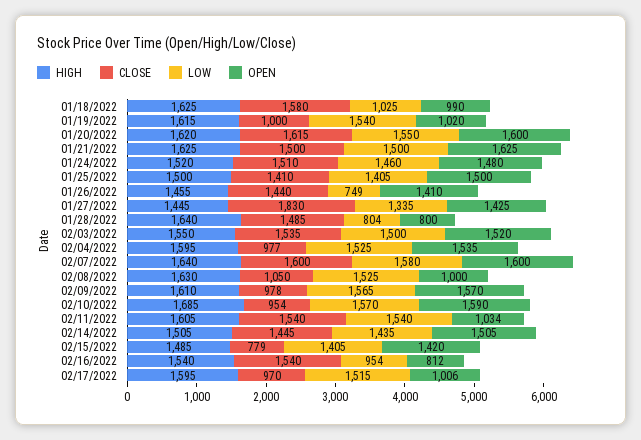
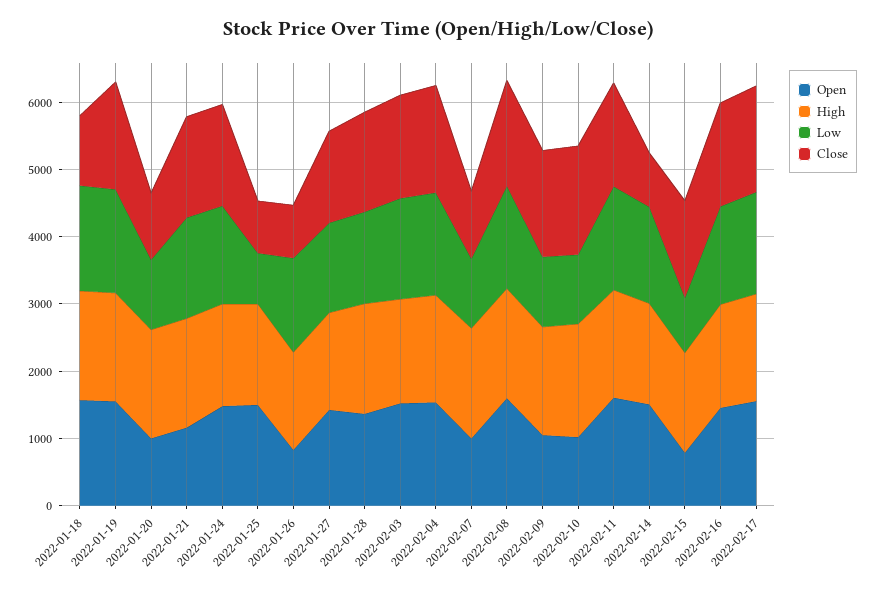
  {
    "HIGH": {
      "01/18/2022": 1625,
      "01/19/2022": 1615,
      "01/20/2022": 1620,
      "01/21/2022": 1625,
      "01/24/2022": 1520,
      "01/25/2022": 1500,
      "01/26/2022": 1455,
      "01/27/2022": 1445,
      "01/28/2022": 1640,
      "02/03/2022": 1550,
      "02/04/2022": 1595,
      "02/07/2022": 1640,
      "02/08/2022": 1630,
      "02/09/2022": 1610,
      "02/10/2022": 1685,
      "02/11/2022": 1605,
      "02/14/2022": 1505,
      "02/15/2022": 1485,
      "02/16/2022": 1540,
      "02/17/2022": 1595
    },
    "CLOSE": {
-     "01/18/2022": 1580,
+     "01/18/2022": 1000,
-     "01/19/2022": 1000,
+     "01/19/2022": 1600,
-     "01/20/2022": 1615,
+     "01/20/2022": 1000,
      "01/21/2022": 1500,
      "01/24/2022": 1510,
-     "01/25/2022": 1410,
+     "01/25/2022": 800,
-     "01/26/2022": 1440,
+     "01/26/2022": 800,
-     "01/27/2022": 1830,
+     "01/27/2022": 1400,
      "01/28/2022": 1485,
      "02/03/2022": 1535,
-     "02/04/2022": 977,
+     "02/04/2022": 1600,
-     "02/07/2022": 1600,
+     "02/07/2022": 1000,
-     "02/08/2022": 1050,
+     "02/08/2022": 1600,
-     "02/09/2022": 978,
+     "02/09/2022": 1600,
-     "02/10/2022": 954,
+     "02/10/2022": 1600,
      "02/11/2022": 1540,
-     "02/14/2022": 1445,
+     "02/14/2022": 800,
-     "02/15/2022": 779,
+     "02/15/2022": 1400,
      "02/16/2022": 1540,
-     "02/17/2022": 970
+     "02/17/2022": 1600
    },
    "LOW": {
-     "01/18/2022": 1025,
+     "01/18/2022": 1600,
      "01/19/2022": 1540,
-     "01/20/2022": 1550,
+     "01/20/2022": 1000,
      "01/21/2022": 1500,
      "01/24/2022": 1460,
-     "01/25/2022": 1405,
+     "01/25/2022": 800,
-     "01/26/2022": 749,
+     "01/26/2022": 1400,
      "01/27/2022": 1335,
-     "01/28/2022": 804,
+     "01/28/2022": 1400,
      "02/03/2022": 1500,
      "02/04/2022": 1525,
-     "02/07/2022": 1580,
+     "02/07/2022": 1000,
      "02/08/2022": 1525,
-     "02/09/2022": 1565,
+     "02/09/2022": 1000,
-     "02/10/2022": 1570,
+     "02/10/2022": 1000,
      "02/11/2022": 1540,
      "02/14/2022": 1435,
-     "02/15/2022": 1405,
+     "02/15/2022": 800,
-     "02/16/2022": 954,
+     "02/16/2022": 1400,
      "02/17/2022": 1515
    },
    "OPEN": {
-     "01/18/2022": 990,
+     "01/18/2022": 1600,
-     "01/19/2022": 1020,
+     "01/19/2022": 1600,
-     "01/20/2022": 1600,
+     "01/20/2022": 1000,
-     "01/21/2022": 1625,
+     "01/21/2022": 1200,
      "01/24/2022": 1480,
      "01/25/2022": 1500,
-     "01/26/2022": 1410,
+     "01/26/2022": 800,
      "01/27/2022": 1425,
-     "01/28/2022": 800,
+     "01/28/2022": 1400,
      "02/03/2022": 1520,
      "02/04/2022": 1535,
-     "02/07/2022": 1600,
+     "02/07/2022": 1000,
-     "02/08/2022": 1000,
+     "02/08/2022": 1600,
-     "02/09/2022": 1570,
+     "02/09/2022": 1000,
-     "02/10/2022": 1590,
+     "02/10/2022": 1000,
-     "02/11/2022": 1034,
+     "02/11/2022": 1600,
      "02/14/2022": 1505,
-     "02/15/2022": 1420,
+     "02/15/2022": 800,
-     "02/16/2022": 812,
+     "02/16/2022": 1400,
-     "02/17/2022": 1006
+     "02/17/2022": 1600
    }
  }

